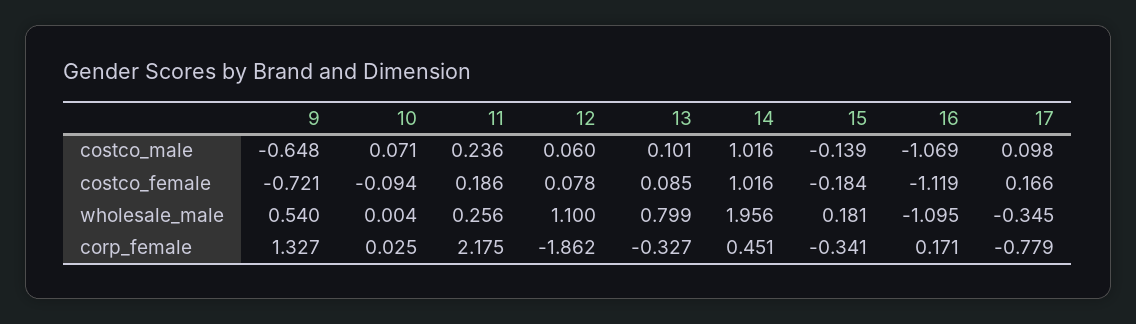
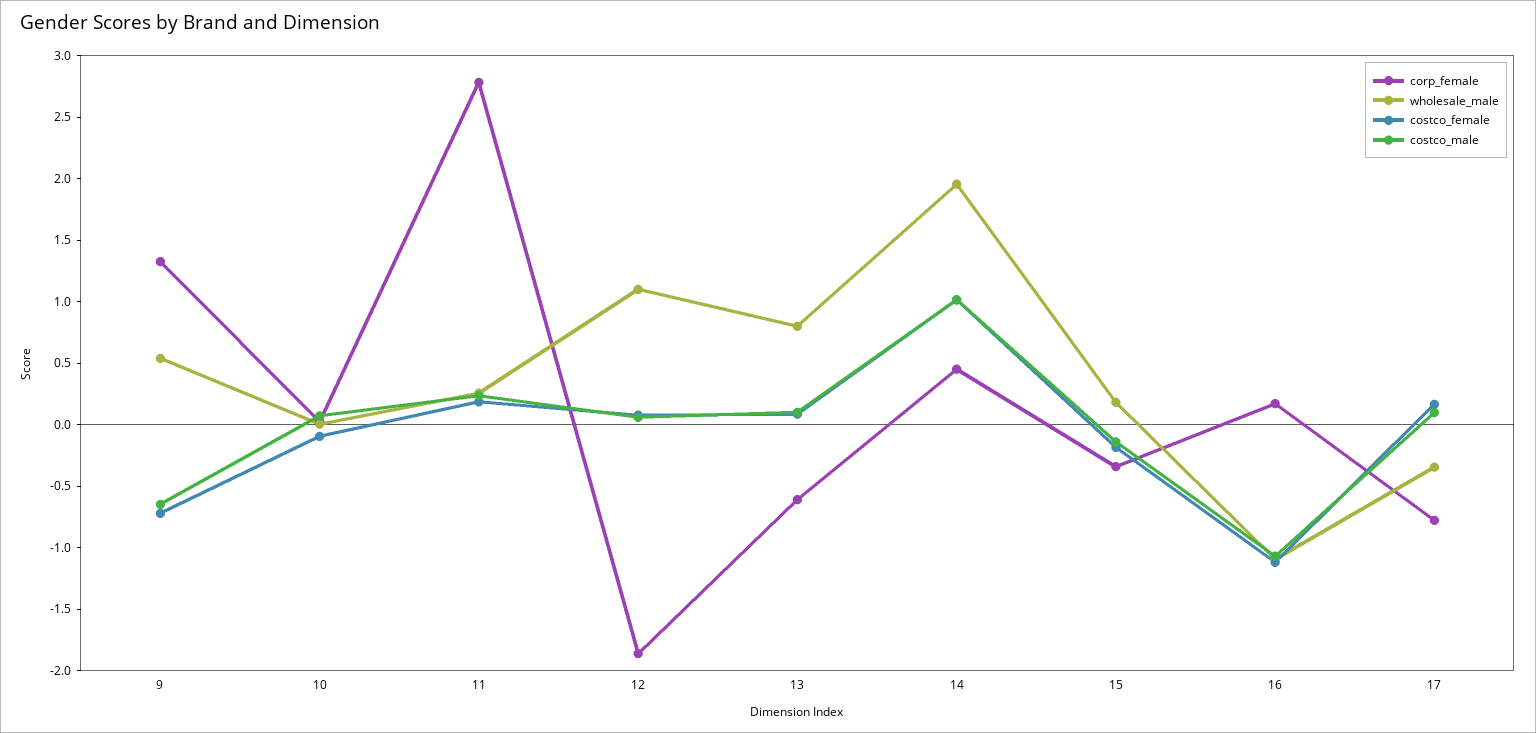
  {
    "costco_male": {
      "9": -0.648,
      "10": 0.071,
      "11": 0.236,
      "12": 0.06,
      "13": 0.101,
      "14": 1.016,
      "15": -0.139,
      "16": -1.069,
      "17": 0.098
    },
    "costco_female": {
      "9": -0.721,
      "10": -0.094,
      "11": 0.186,
      "12": 0.078,
      "13": 0.085,
      "14": 1.016,
      "15": -0.184,
      "16": -1.119,
      "17": 0.166
    },
    "wholesale_male": {
      "9": 0.54,
      "10": 0.004,
      "11": 0.256,
      "12": 1.1,
      "13": 0.799,
      "14": 1.956,
      "15": 0.181,
      "16": -1.095,
      "17": -0.345
    },
    "corp_female": {
      "9": 1.327,
      "10": 0.025,
-     "11": 2.175,
+     "11": 2.8,
      "12": -1.862,
-     "13": -0.327,
+     "13": -0.6,
      "14": 0.451,
      "15": -0.341,
      "16": 0.171,
      "17": -0.779
    }
  }

